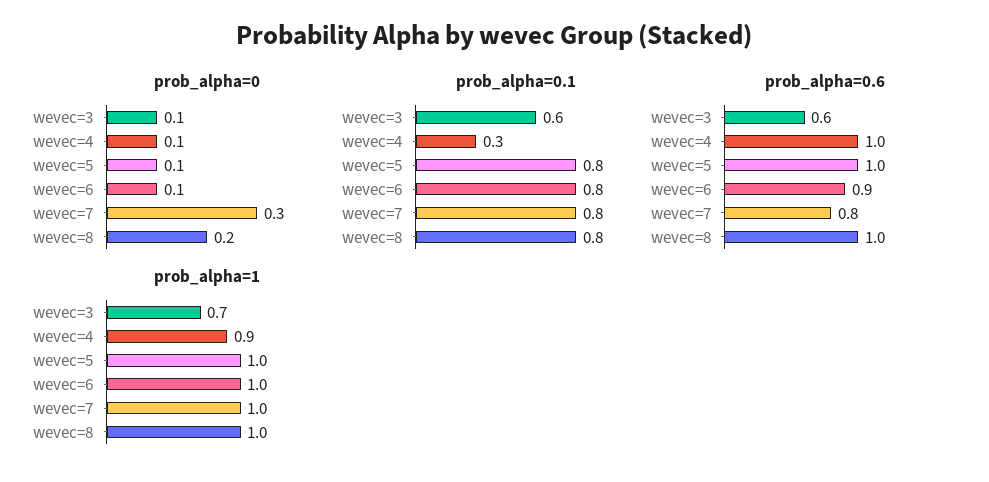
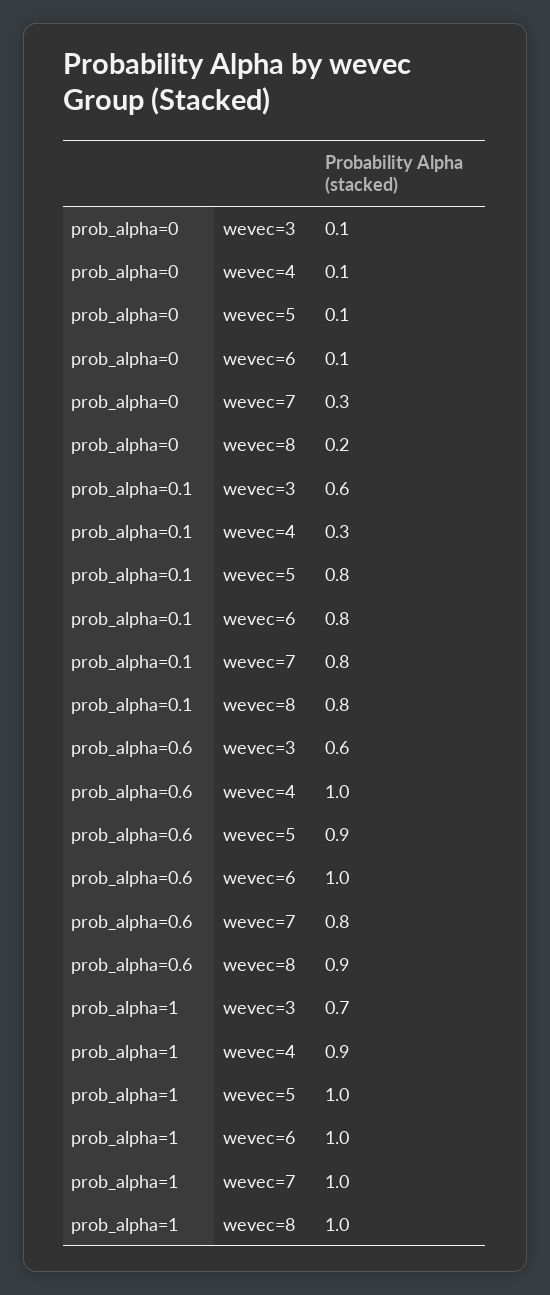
  {
    "prob_alpha=0": {
      "wevec=3": 0.1,
      "wevec=4": 0.1,
      "wevec=5": 0.1,
      "wevec=6": 0.1,
      "wevec=7": 0.3,
      "wevec=8": 0.2
    },
    "prob_alpha=0.1": {
      "wevec=3": 0.6,
      "wevec=4": 0.3,
      "wevec=5": 0.8,
      "wevec=6": 0.8,
      "wevec=7": 0.8,
      "wevec=8": 0.8
    },
    "prob_alpha=0.6": {
      "wevec=3": 0.6,
      "wevec=4": 1,
-     "wevec=5": 1,
+     "wevec=5": 0.9,
-     "wevec=6": 0.9,
+     "wevec=6": 1,
      "wevec=7": 0.8,
-     "wevec=8": 1
+     "wevec=8": 0.9
    },
    "prob_alpha=1": {
      "wevec=3": 0.7,
      "wevec=4": 0.9,
      "wevec=5": 1,
      "wevec=6": 1,
      "wevec=7": 1,
      "wevec=8": 1
    }
  }

